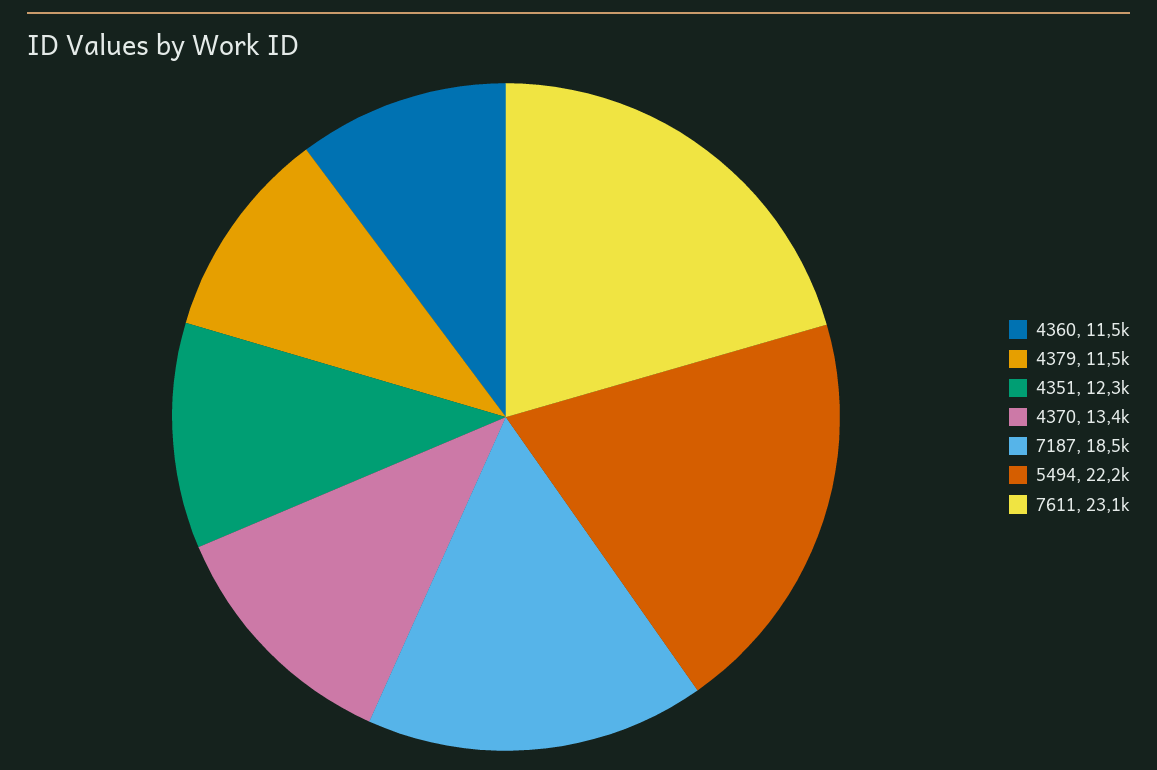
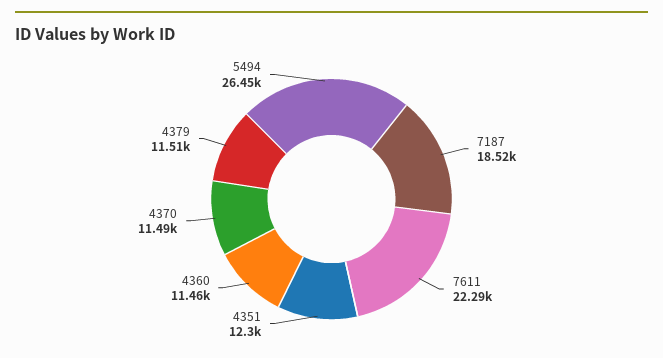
  {
    "4360": 11460,
    "4379": 11510,
    "4351": 12300,
-   "4370": 13400,
+   "4370": 11490,
    "7187": 18520,
-   "5494": 22200,
+   "5494": 26450,
-   "7611": 23100
+   "7611": 22290
  }

